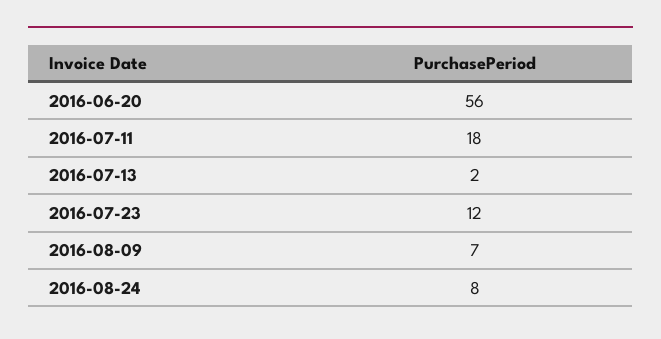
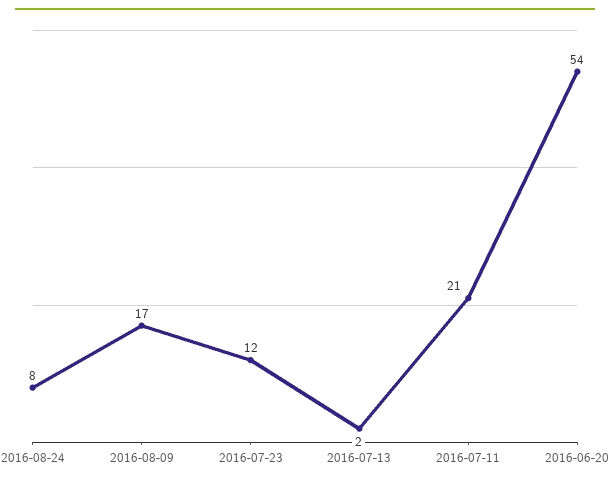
  {
-   "2016-06-20": 56,
+   "2016-06-20": 54,
-   "2016-07-11": 18,
+   "2016-07-11": 21,
    "2016-07-13": 2,
    "2016-07-23": 12,
-   "2016-08-09": 7,
+   "2016-08-09": 17,
    "2016-08-24": 8
  }

